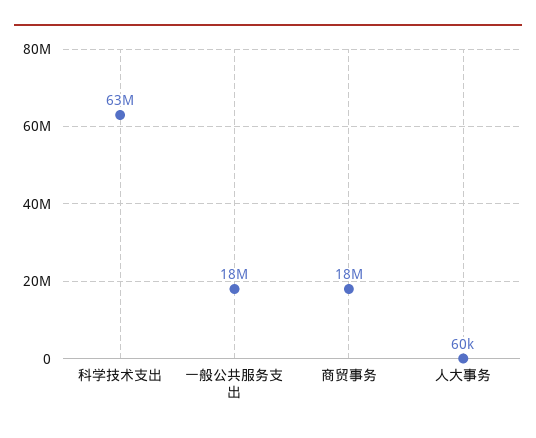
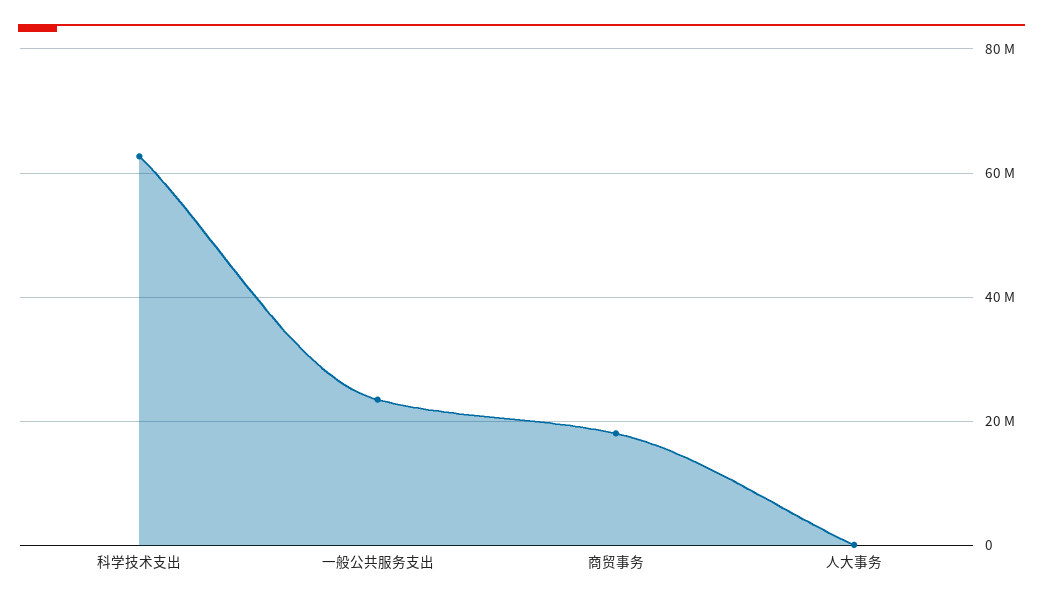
  {
    "科学技术支出": 63000000,
-   "一般公共服务支出": 18000000,
+   "一般公共服务支出": 24000000,
    "商贸事务": 18000000,
    "人大事务": 60000
  }

